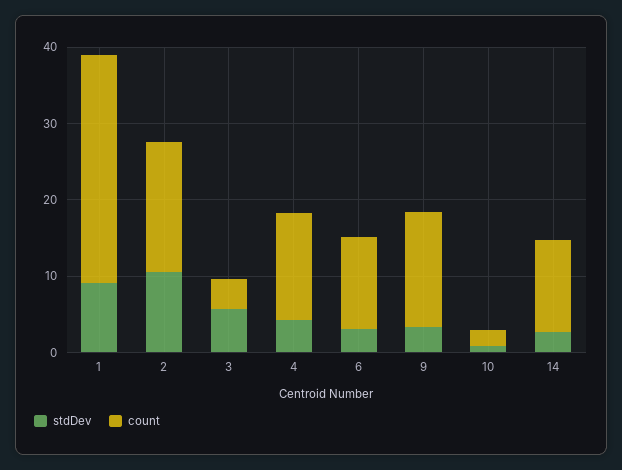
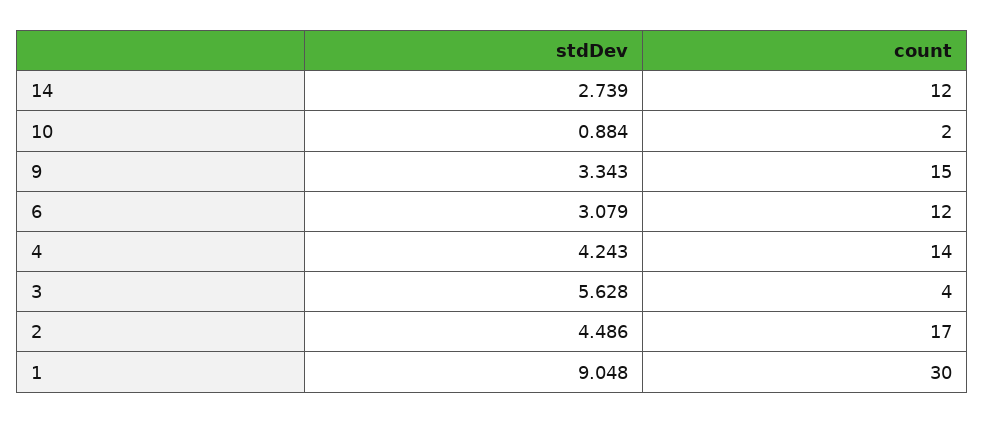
  {
    "stdDev": {
      "1": 9.048,
-     "2": 10,
+     "2": 4.486,
      "3": 5.628,
      "4": 4.243,
      "6": 3.079,
      "9": 3.343,
      "10": 0.884,
      "14": 2.739
    },
    "count": {
      "1": 30,
      "2": 17,
      "3": 4,
      "4": 14,
      "6": 12,
      "9": 15,
      "10": 2,
      "14": 12
    }
  }

